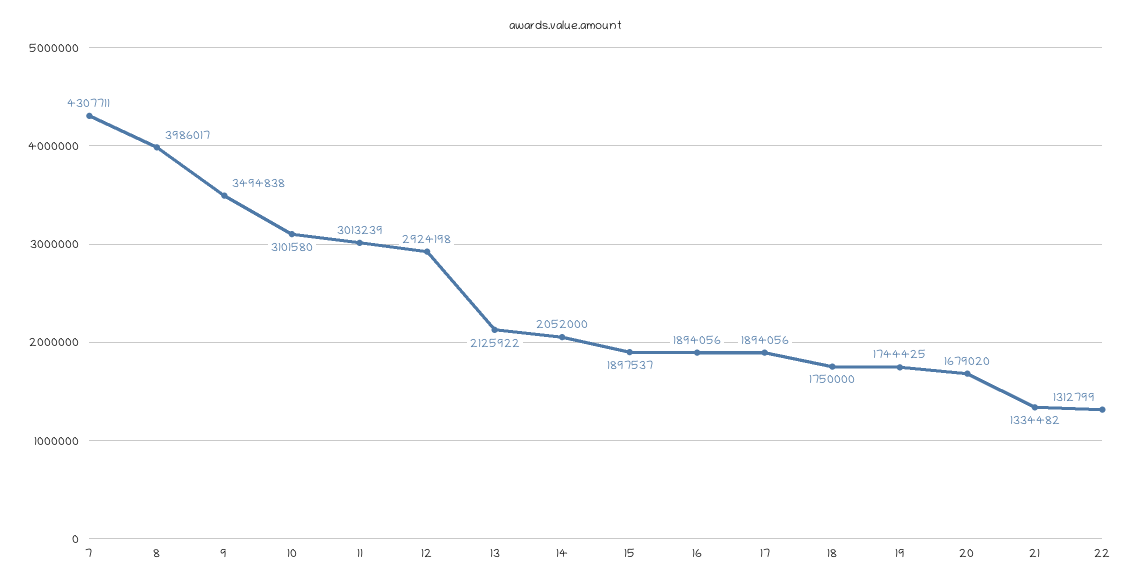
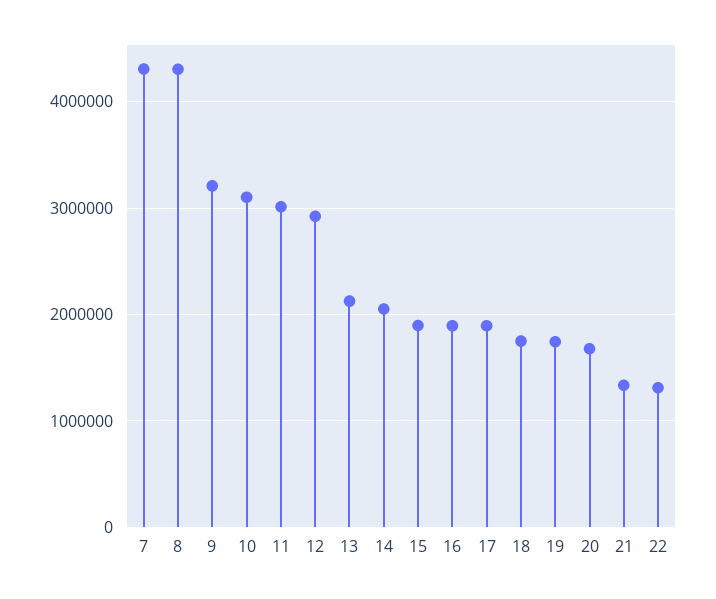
  {
    "7": 4307711,
-   "8": 3986017,
+   "8": 4300000,
-   "9": 3494838,
+   "9": 3200000,
    "10": 3101580,
    "11": 3013239,
    "12": 2924198,
    "13": 2125922,
    "14": 2052000,
    "15": 1897537,
    "16": 1894056,
    "17": 1894056,
    "18": 1750000,
    "19": 1744425,
    "20": 1679020,
    "21": 1334482,
    "22": 1312799
  }

